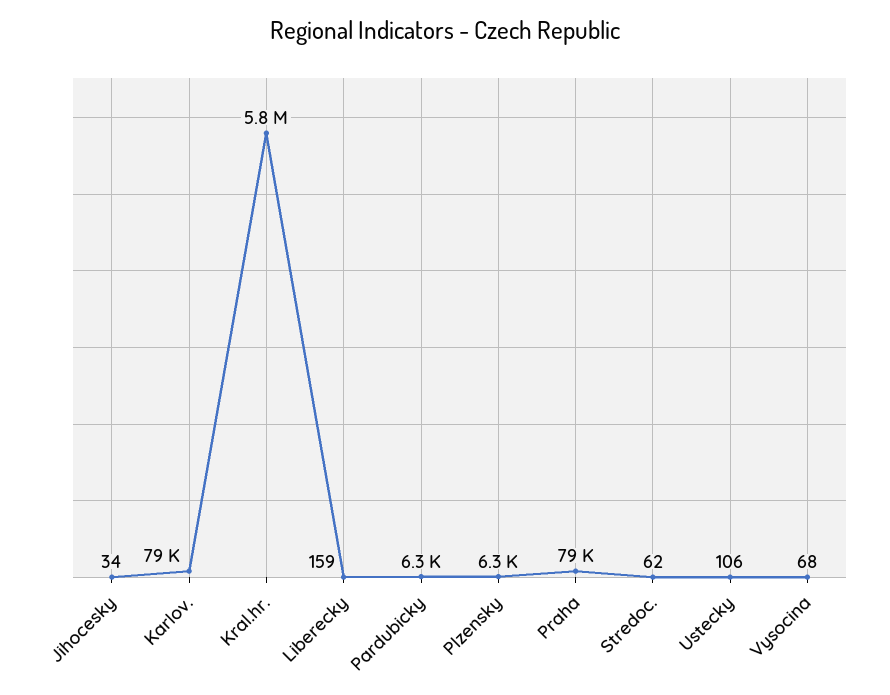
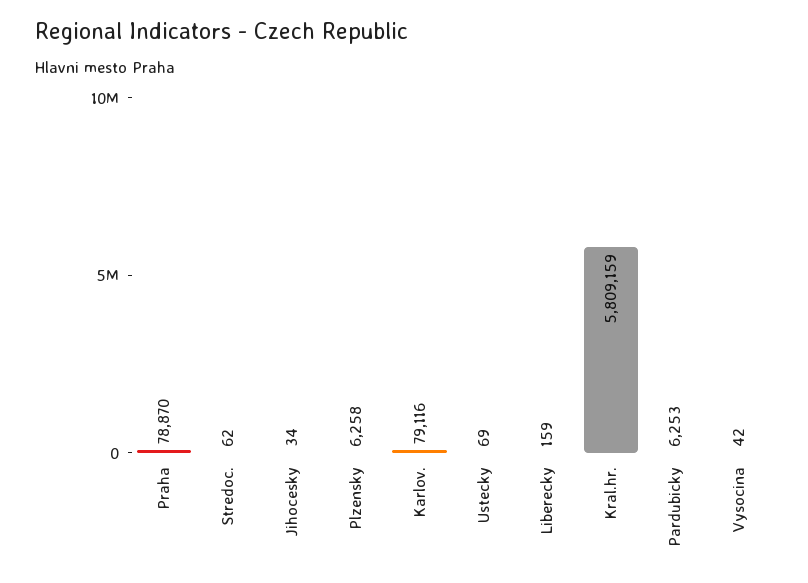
  {
    "Jihocesky": 34,
    "Karlov.": 79116,
    "Kral.hr.": 5809159,
    "Liberecky": 159,
    "Pardubicky": 6253,
    "Plzensky": 6258,
    "Praha": 78870,
    "Stredoc.": 62,
-   "Ustecky": 106,
+   "Ustecky": 69,
-   "Vysocina": 68
+   "Vysocina": 42
  }

